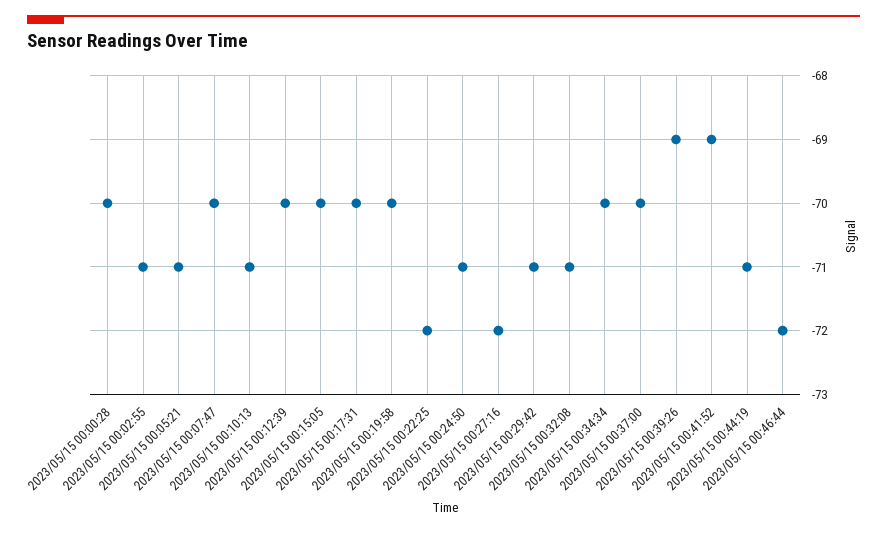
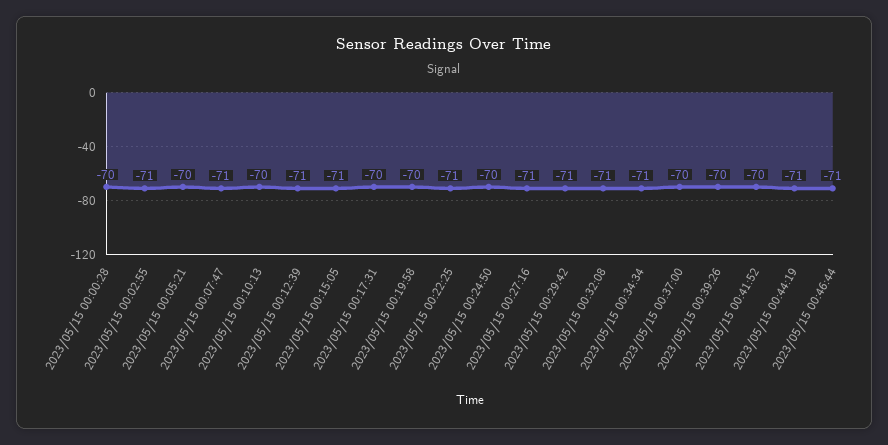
  {
    "2023/05/15 00:00:28": -70,
    "2023/05/15 00:02:55": -71,
-   "2023/05/15 00:05:21": -71,
+   "2023/05/15 00:05:21": -70,
-   "2023/05/15 00:07:47": -70,
+   "2023/05/15 00:07:47": -71,
-   "2023/05/15 00:10:13": -71,
+   "2023/05/15 00:10:13": -70,
-   "2023/05/15 00:12:39": -70,
+   "2023/05/15 00:12:39": -71,
-   "2023/05/15 00:15:05": -70,
+   "2023/05/15 00:15:05": -71,
    "2023/05/15 00:17:31": -70,
    "2023/05/15 00:19:58": -70,
-   "2023/05/15 00:22:25": -72,
+   "2023/05/15 00:22:25": -71,
-   "2023/05/15 00:24:50": -71,
+   "2023/05/15 00:24:50": -70,
-   "2023/05/15 00:27:16": -72,
+   "2023/05/15 00:27:16": -71,
    "2023/05/15 00:29:42": -71,
    "2023/05/15 00:32:08": -71,
-   "2023/05/15 00:34:34": -70,
+   "2023/05/15 00:34:34": -71,
    "2023/05/15 00:37:00": -70,
-   "2023/05/15 00:39:26": -69,
+   "2023/05/15 00:39:26": -70,
-   "2023/05/15 00:41:52": -69,
+   "2023/05/15 00:41:52": -70,
    "2023/05/15 00:44:19": -71,
-   "2023/05/15 00:46:44": -72
+   "2023/05/15 00:46:44": -71
  }

